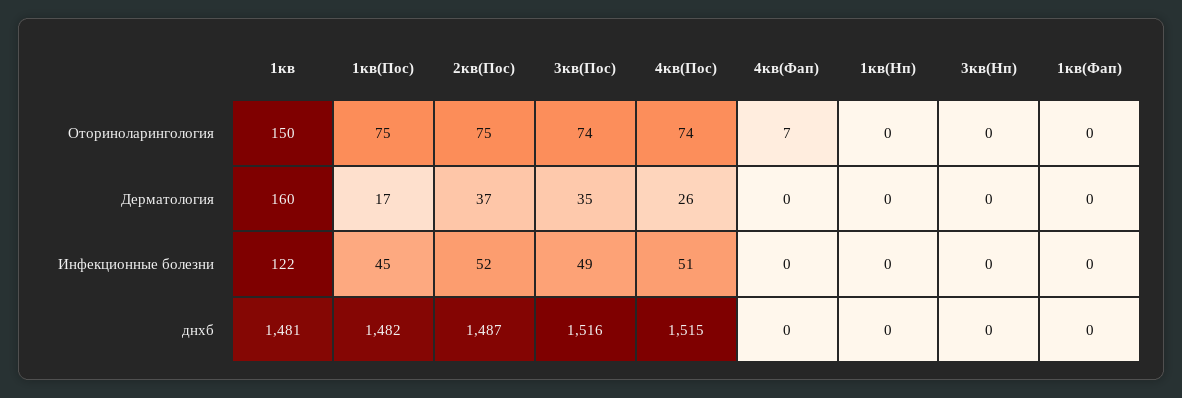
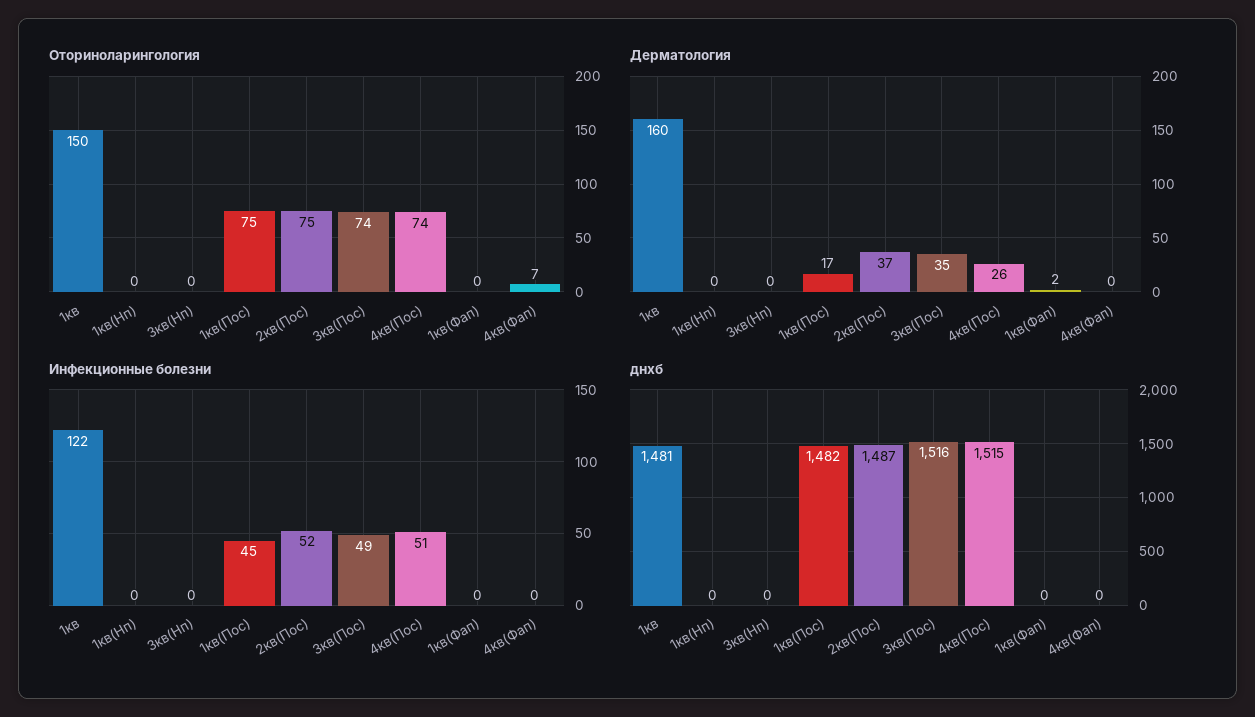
  {
    "Оториноларингология": {
      "1кв": 150,
      "1кв(Пос)": 75,
      "2кв(Пос)": 75,
      "3кв(Пос)": 74,
      "4кв(Пос)": 74,
      "4кв(Фап)": 7,
      "1кв(Нп)": 0,
      "3кв(Нп)": 0,
      "1кв(Фап)": 0
    },
    "Дерматология": {
      "1кв": 160,
      "1кв(Пос)": 17,
      "2кв(Пос)": 37,
      "3кв(Пос)": 35,
      "4кв(Пос)": 26,
      "4кв(Фап)": 0,
      "1кв(Нп)": 0,
      "3кв(Нп)": 0,
-     "1кв(Фап)": 0
+     "1кв(Фап)": 2
    },
    "Инфекционные болезни": {
      "1кв": 122,
      "1кв(Пос)": 45,
      "2кв(Пос)": 52,
      "3кв(Пос)": 49,
      "4кв(Пос)": 51,
      "4кв(Фап)": 0,
      "1кв(Нп)": 0,
      "3кв(Нп)": 0,
      "1кв(Фап)": 0
    },
    "днхб": {
      "1кв": 1481,
      "1кв(Пос)": 1482,
      "2кв(Пос)": 1487,
      "3кв(Пос)": 1516,
      "4кв(Пос)": 1515,
      "4кв(Фап)": 0,
      "1кв(Нп)": 0,
      "3кв(Нп)": 0,
      "1кв(Фап)": 0
    }
  }

